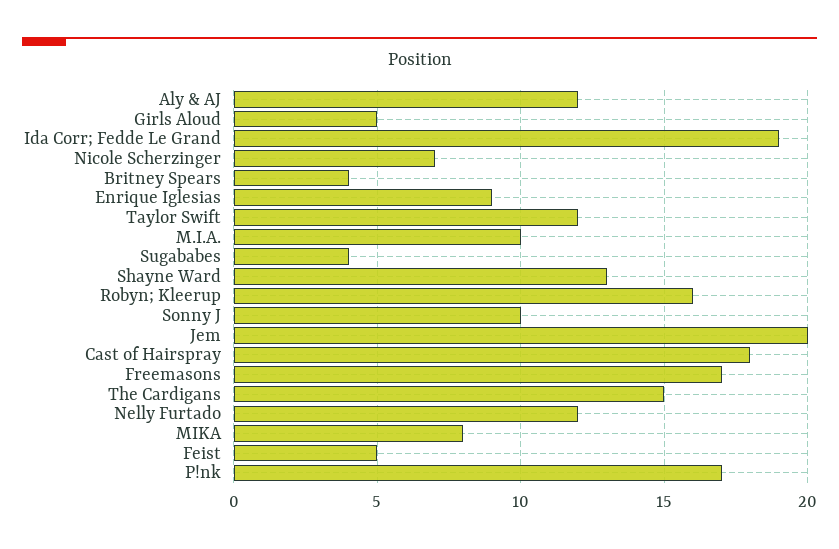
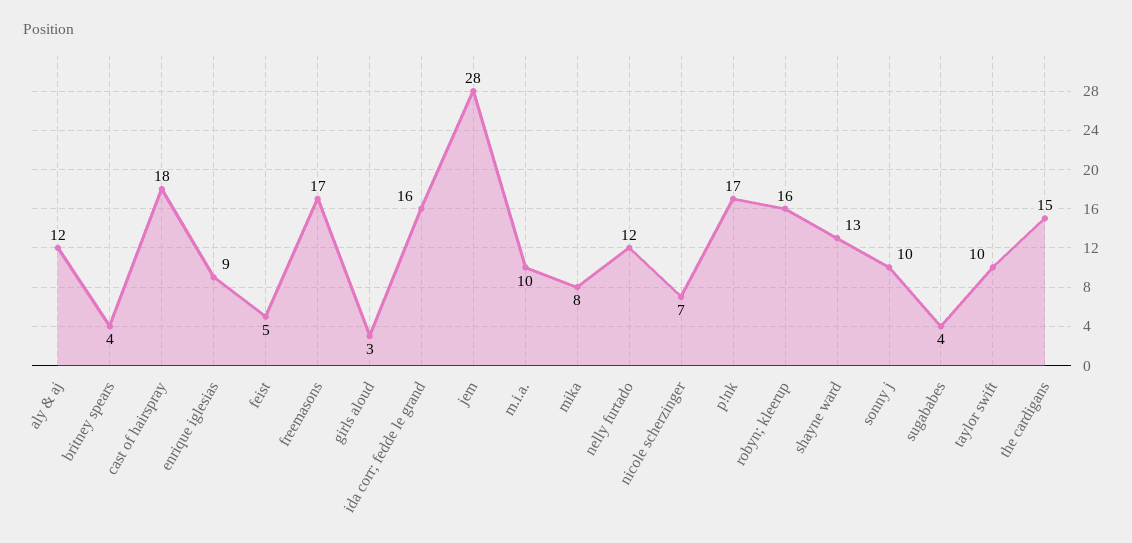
  {
    "Aly & AJ": 12,
-   "Girls Aloud": 5,
+   "Girls Aloud": 3,
-   "Ida Corr; Fedde Le Grand": 19,
+   "Ida Corr; Fedde Le Grand": 16,
    "Nicole Scherzinger": 7,
    "Britney Spears": 4,
    "Enrique Iglesias": 9,
-   "Taylor Swift": 12,
+   "Taylor Swift": 10,
    "M.I.A.": 10,
    "Sugababes": 4,
    "Shayne Ward": 13,
    "Robyn; Kleerup": 16,
    "Sonny J": 10,
-   "Jem": 20,
+   "Jem": 28,
    "Cast of Hairspray": 18,
    "Freemasons": 17,
    "The Cardigans": 15,
    "Nelly Furtado": 12,
    "MIKA": 8,
    "Feist": 5,
    "P!nk": 17
  }

